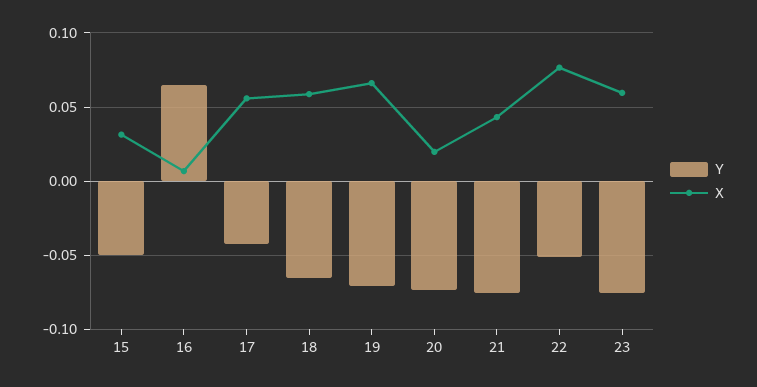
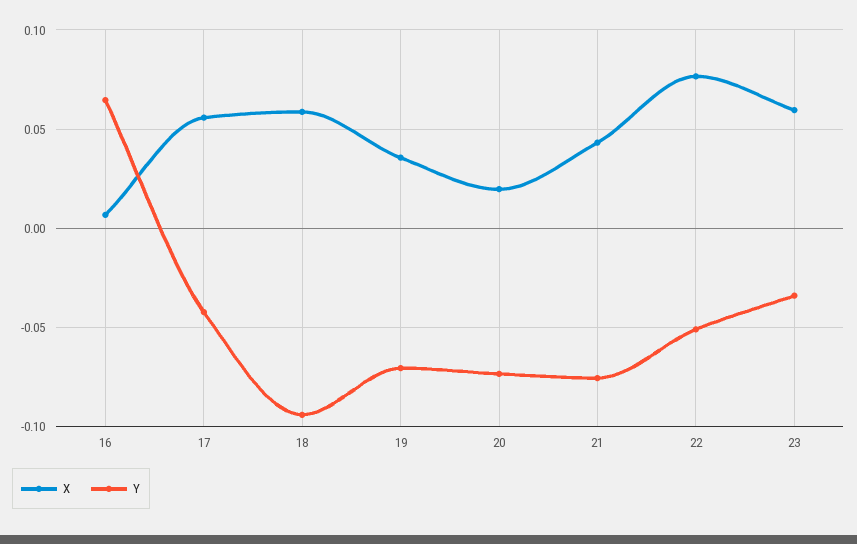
  {
    "Y": {
-     "15": -0.05,
      "16": 0.065,
      "17": -0.04,
-     "18": -0.065,
+     "18": -0.095,
      "19": -0.07,
      "20": -0.075,
      "21": -0.075,
      "22": -0.05,
-     "23": -0.075
+     "23": -0.035
    },
    "X": {
-     "15": 0.03,
      "16": 0.005,
      "17": 0.055,
      "18": 0.06,
-     "19": 0.065,
+     "19": 0.035,
      "20": 0.02,
      "21": 0.045,
      "22": 0.075,
      "23": 0.06
    }
  }

